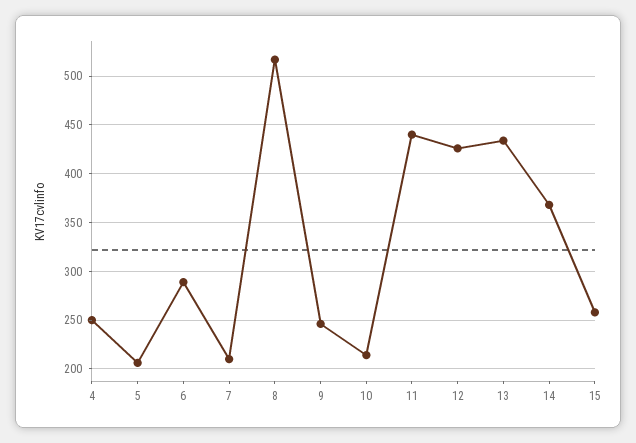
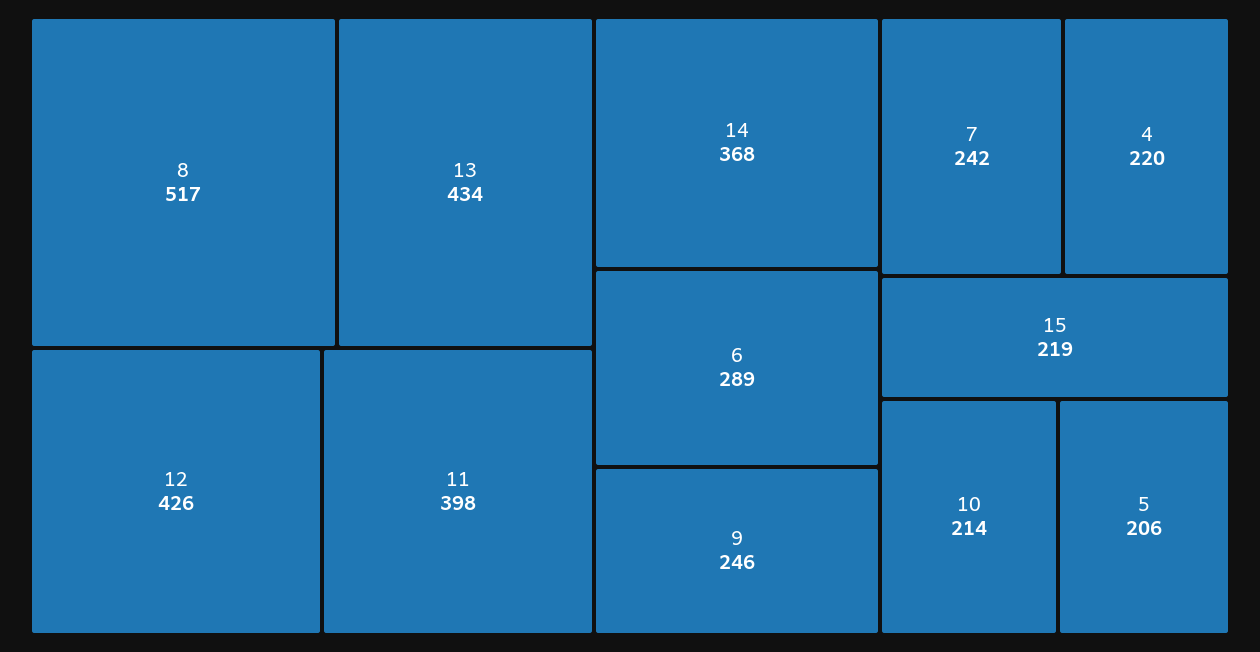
  {
-   "4": 250,
+   "4": 220,
    "5": 206,
    "6": 289,
-   "7": 210,
+   "7": 242,
    "8": 517,
    "9": 246,
    "10": 214,
-   "11": 440,
+   "11": 398,
    "12": 426,
    "13": 434,
    "14": 368,
-   "15": 260
+   "15": 219
  }

